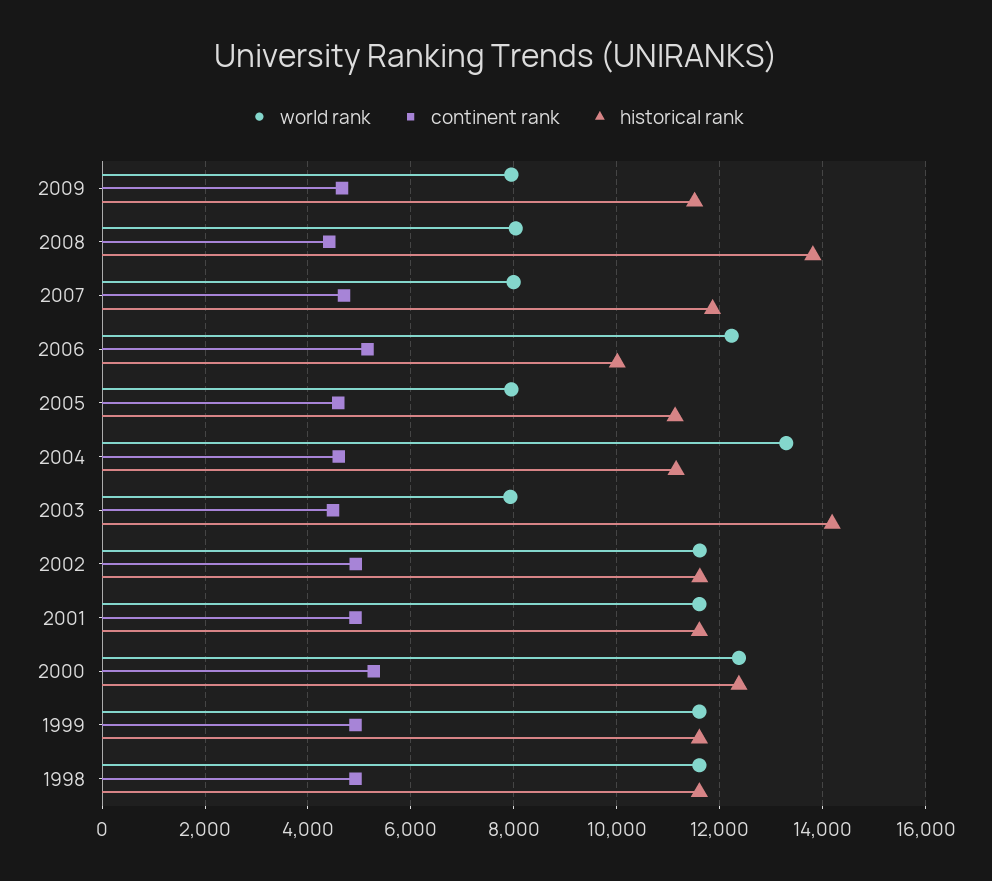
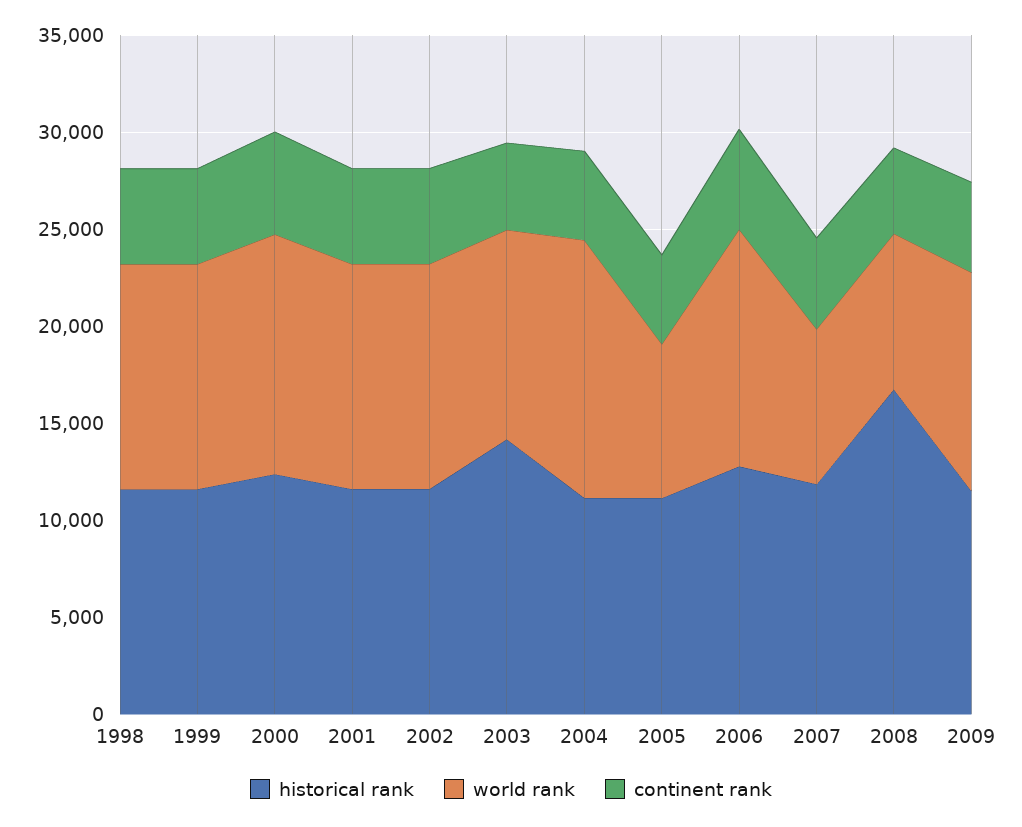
  {
    "world rank": {
-     "2009": 8000,
+     "2009": 11000,
      "2008": 8000,
      "2007": 8000,
      "2006": 12200,
      "2005": 8000,
      "2004": 13200,
-     "2003": 8000,
+     "2003": 11000,
      "2002": 11600,
      "2001": 11600,
      "2000": 12400,
      "1999": 11600,
      "1998": 11600
    },
    "continent rank": {
      "2009": 4600,
      "2008": 4400,
      "2007": 4600,
      "2006": 5200,
      "2005": 4600,
      "2004": 4600,
      "2003": 4400,
      "2002": 5000,
      "2001": 5000,
      "2000": 5200,
      "1999": 5000,
      "1998": 5000
    },
    "historical rank": {
      "2009": 11600,
-     "2008": 13800,
+     "2008": 17000,
      "2007": 11800,
-     "2006": 10000,
+     "2006": 13000,
      "2005": 11200,
      "2004": 11200,
      "2003": 14200,
      "2002": 11600,
      "2001": 11600,
      "2000": 12400,
      "1999": 11600,
      "1998": 11600
    }
  }

